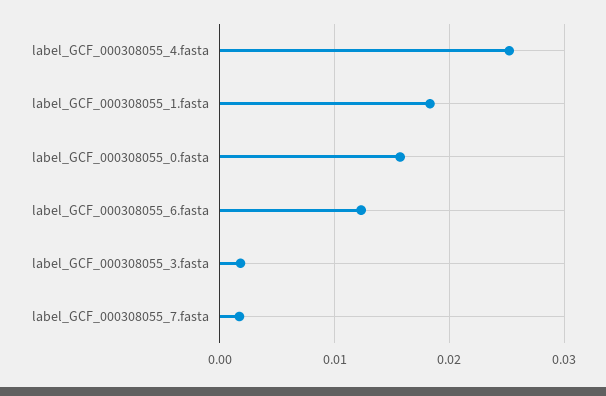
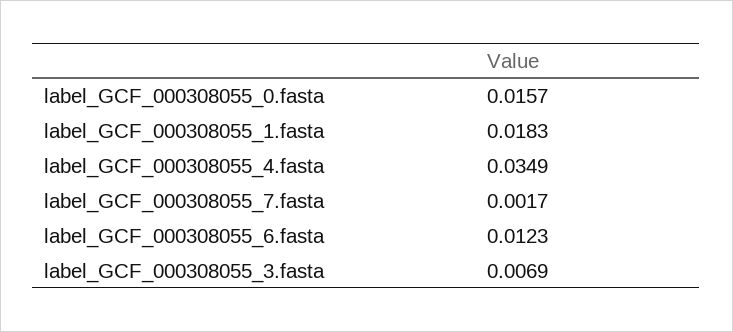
  {
-   "label_GCF_000308055_4.fasta": 0.025,
+   "label_GCF_000308055_4.fasta": 0.0349,
    "label_GCF_000308055_1.fasta": 0.0183,
    "label_GCF_000308055_0.fasta": 0.0157,
    "label_GCF_000308055_6.fasta": 0.0123,
-   "label_GCF_000308055_3.fasta": 0.002,
+   "label_GCF_000308055_3.fasta": 0.0069,
    "label_GCF_000308055_7.fasta": 0.0017
  }

